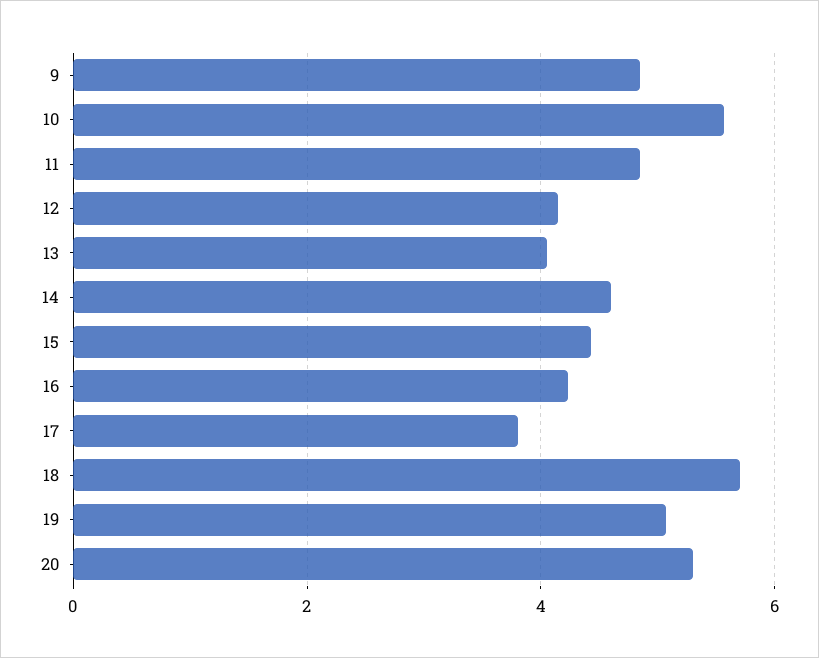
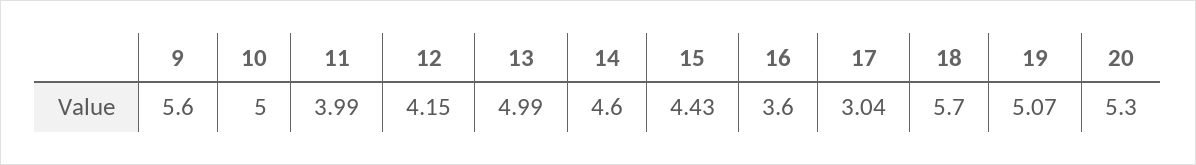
  {
-   "9": 4.8,
+   "9": 5.6,
-   "10": 5.6,
+   "10": 5,
-   "11": 4.8,
+   "11": 3.99,
    "12": 4.15,
-   "13": 4,
+   "13": 4.99,
    "14": 4.6,
    "15": 4.43,
-   "16": 4.2,
+   "16": 3.6,
-   "17": 3.8,
+   "17": 3.04,
    "18": 5.7,
    "19": 5.07,
    "20": 5.3
  }

